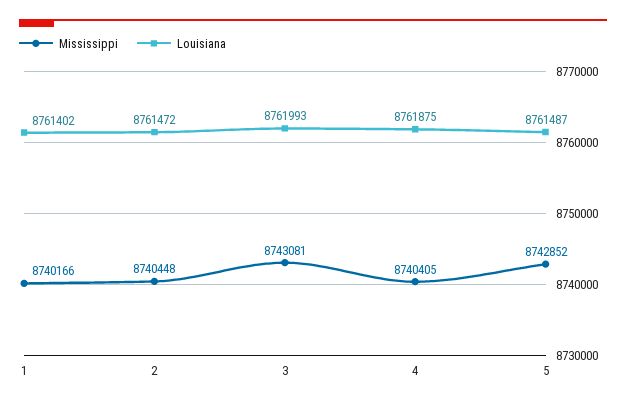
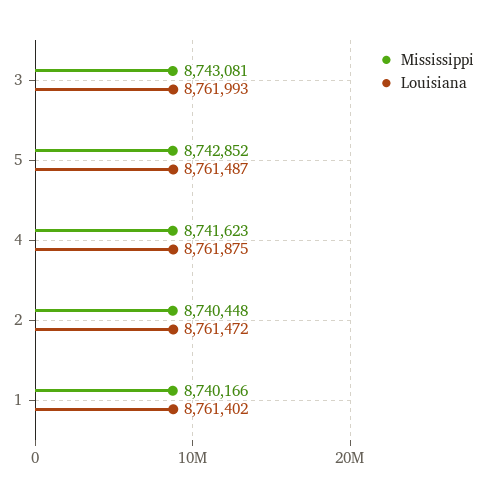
  {
    "Mississippi": {
      "1": 8740166,
      "2": 8740448,
      "3": 8743081,
-     "4": 8740405,
+     "4": 8741623,
      "5": 8742852
    },
    "Louisiana": {
      "1": 8761402,
      "2": 8761472,
      "3": 8761993,
      "4": 8761875,
      "5": 8761487
    }
  }

